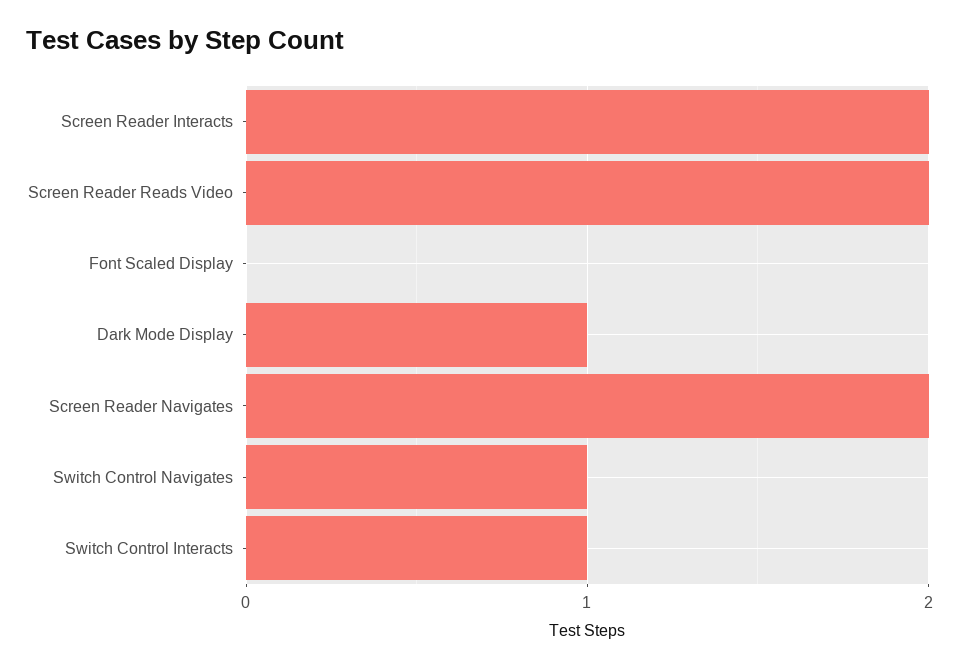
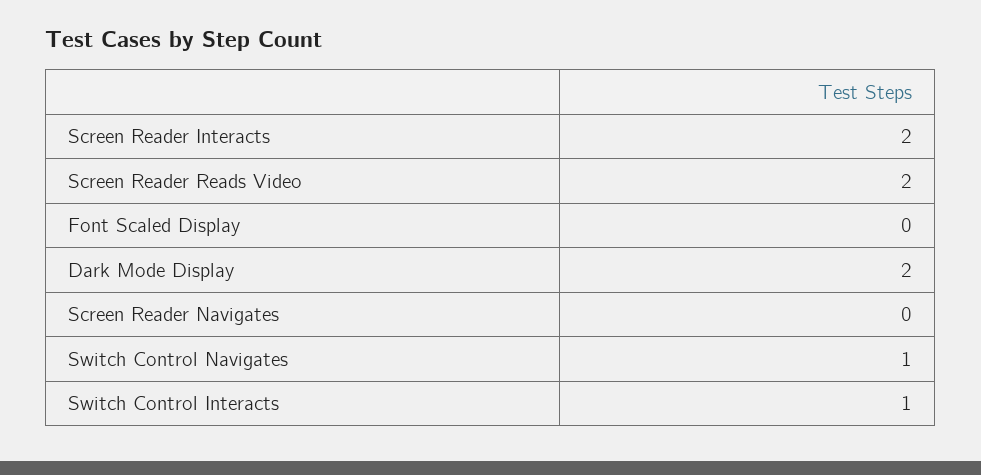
  {
    "Screen Reader Interacts": 2,
    "Screen Reader Reads Video": 2,
    "Font Scaled Display": 0,
-   "Dark Mode Display": 1,
+   "Dark Mode Display": 2,
-   "Screen Reader Navigates": 2,
+   "Screen Reader Navigates": 0,
    "Switch Control Navigates": 1,
    "Switch Control Interacts": 1
  }

